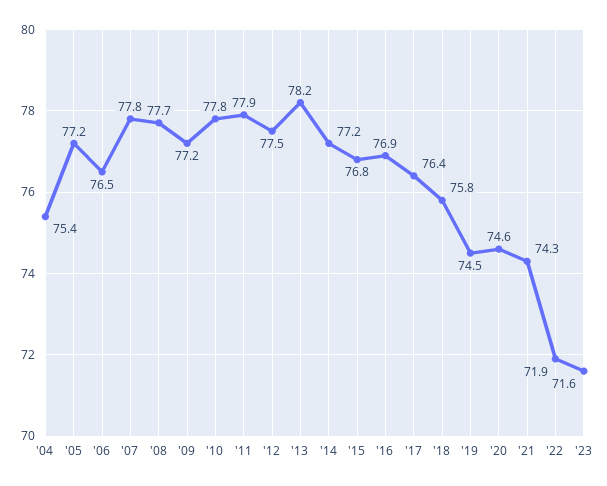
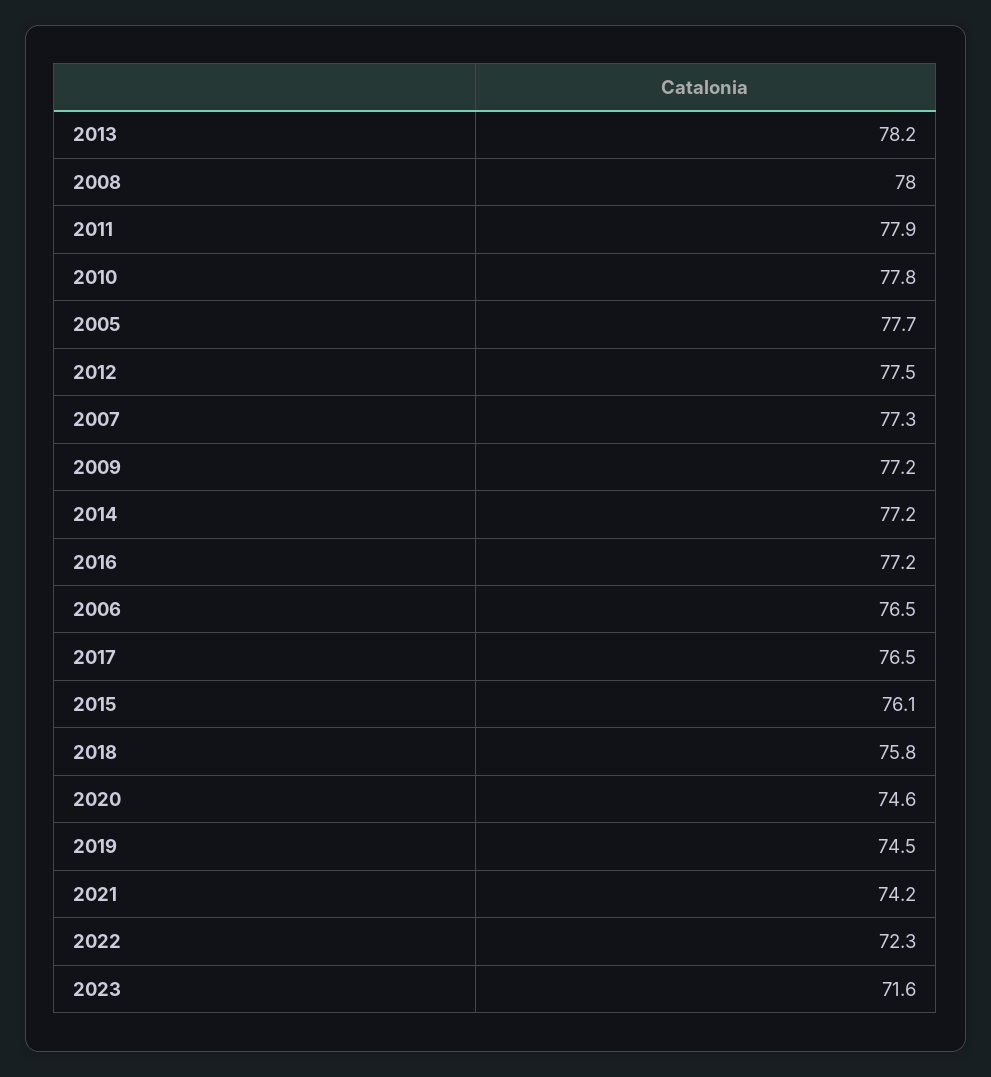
  {
-   "'04": 75.4,
-   "'05": 77.2,
+   "'05": 77.7,
    "'06": 76.5,
-   "'07": 77.8,
+   "'07": 77.3,
-   "'08": 77.7,
+   "'08": 78,
    "'09": 77.2,
    "'10": 77.8,
    "'11": 77.9,
    "'12": 77.5,
    "'13": 78.2,
    "'14": 77.2,
-   "'15": 76.8,
+   "'15": 76.1,
-   "'16": 76.9,
+   "'16": 77.2,
-   "'17": 76.4,
+   "'17": 76.5,
    "'18": 75.8,
    "'19": 74.5,
    "'20": 74.6,
-   "'21": 74.3,
+   "'21": 74.2,
-   "'22": 71.9,
+   "'22": 72.3,
    "'23": 71.6
  }

